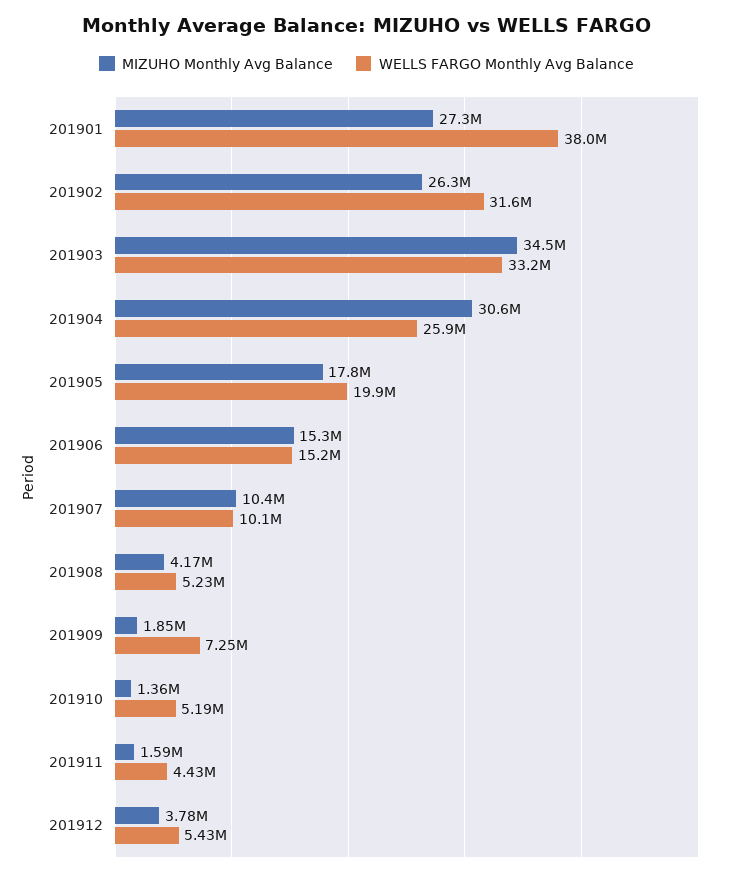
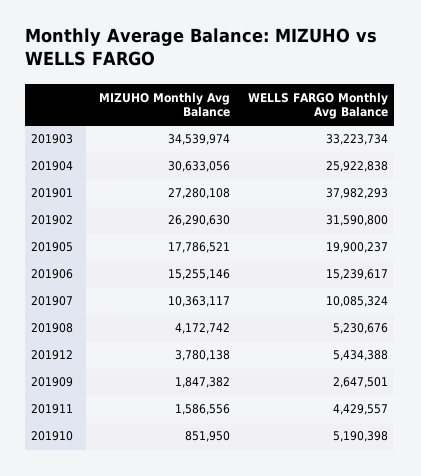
  {
    "MIZUHO Monthly Avg Balance": {
      "201901": 27280108,
      "201902": 26290630,
      "201903": 34539974,
      "201904": 30633056,
      "201905": 17786521,
      "201906": 15255146,
      "201907": 10363117,
      "201908": 4172742,
      "201909": 1847382,
-     "201910": 1360000,
+     "201910": 851950,
      "201911": 1586556,
      "201912": 3780138
    },
    "WELLS FARGO Monthly Avg Balance": {
      "201901": 37982293,
      "201902": 31590800,
      "201903": 33223734,
      "201904": 25922838,
      "201905": 19900237,
      "201906": 15239617,
      "201907": 10085324,
      "201908": 5230676,
-     "201909": 7250000,
+     "201909": 2647501,
      "201910": 5190398,
      "201911": 4429557,
      "201912": 5434388
    }
  }

